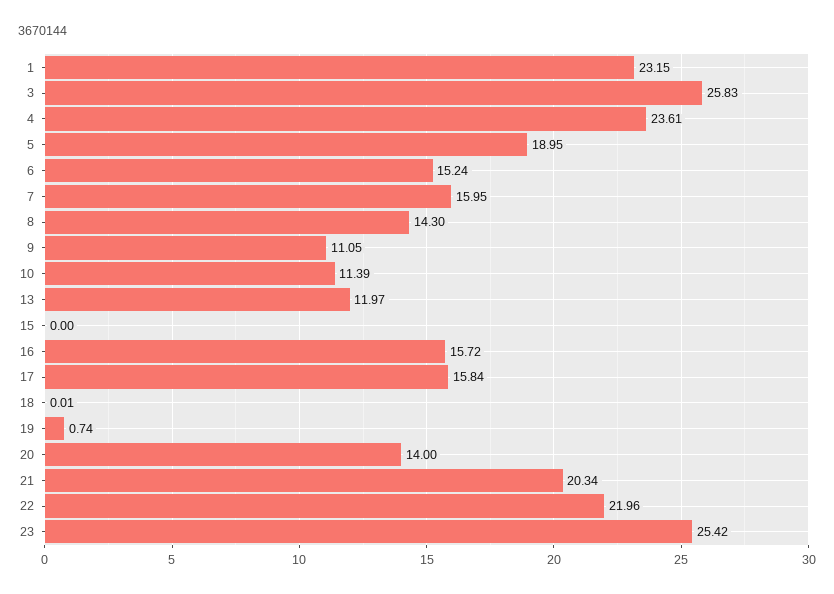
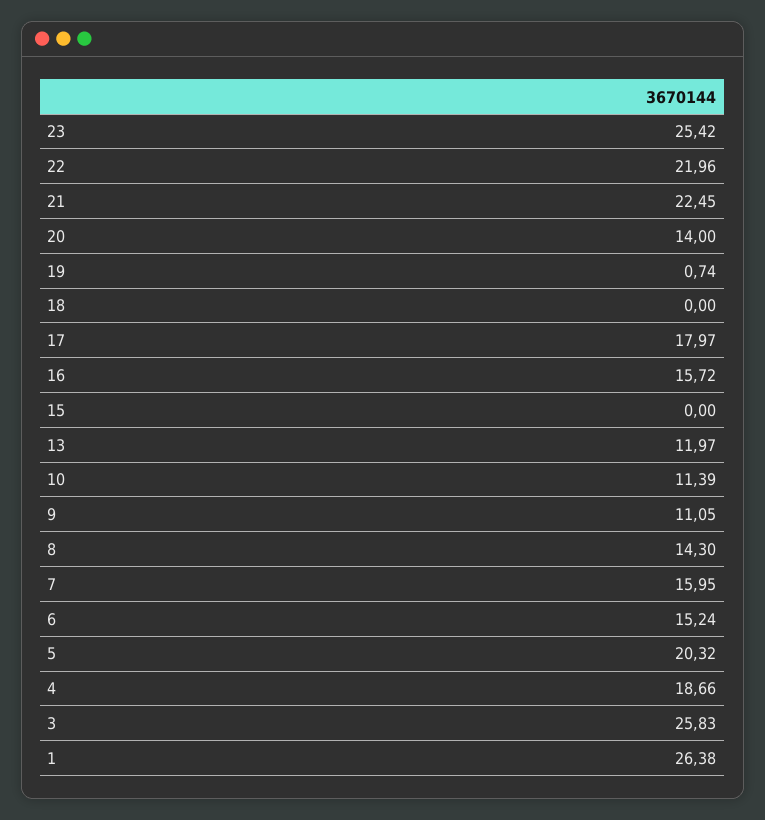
  {
-   "1": 23.15,
+   "1": 26.38,
    "3": 25.83,
-   "4": 23.61,
+   "4": 18.66,
-   "5": 18.95,
+   "5": 20.32,
    "6": 15.24,
    "7": 15.95,
    "8": 14.3,
    "9": 11.05,
    "10": 11.39,
    "13": 11.97,
    "15": 0,
    "16": 15.72,
-   "17": 15.84,
+   "17": 17.97,
-   "18": 0.01,
+   "18": 0,
    "19": 0.74,
    "20": 14,
-   "21": 20.34,
+   "21": 22.45,
    "22": 21.96,
    "23": 25.42
  }

